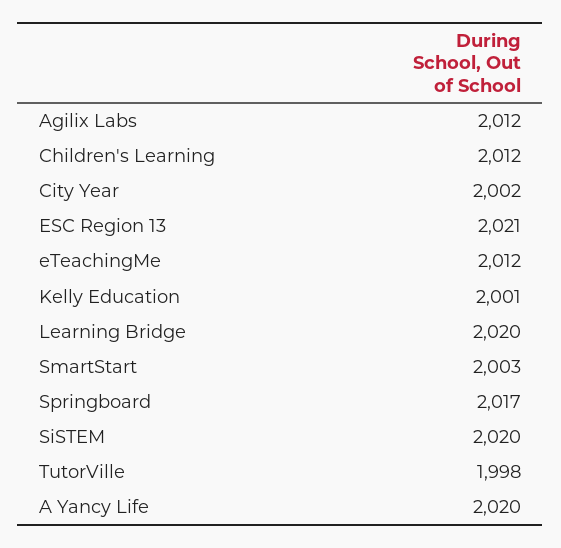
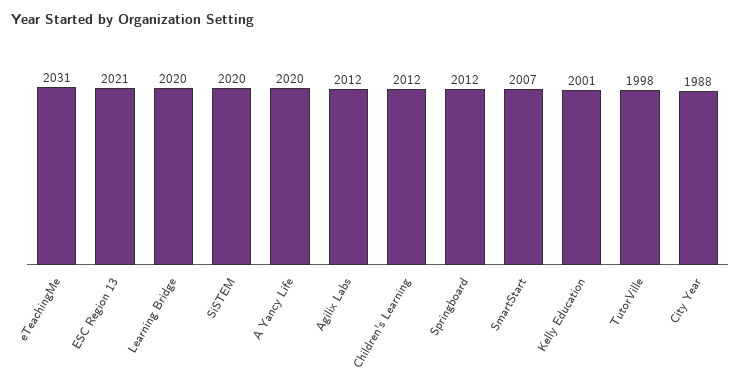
  {
    "Agilix Labs": 2012,
    "Children's Learning": 2012,
-   "City Year": 2002,
+   "City Year": 1988,
    "ESC Region 13": 2021,
-   "eTeachingMe": 2012,
+   "eTeachingMe": 2031,
    "Kelly Education": 2001,
    "Learning Bridge": 2020,
-   "SmartStart": 2003,
+   "SmartStart": 2007,
-   "Springboard": 2017,
+   "Springboard": 2012,
    "SiSTEM": 2020,
    "TutorVille": 1998,
    "A Yancy Life": 2020
  }

